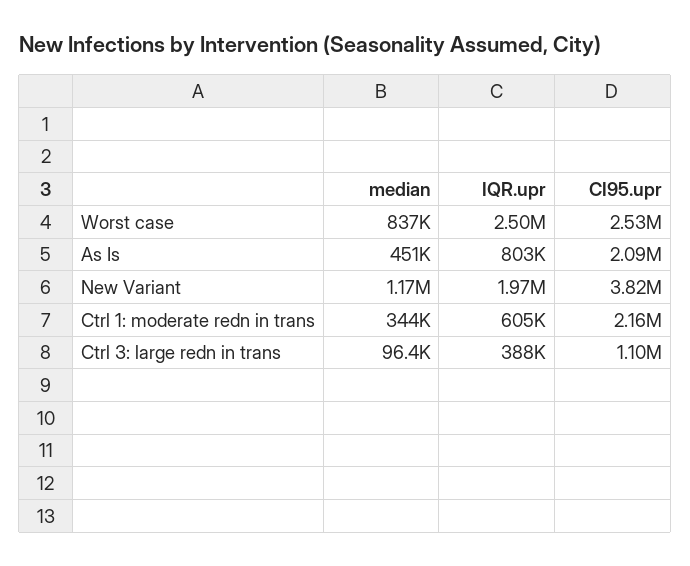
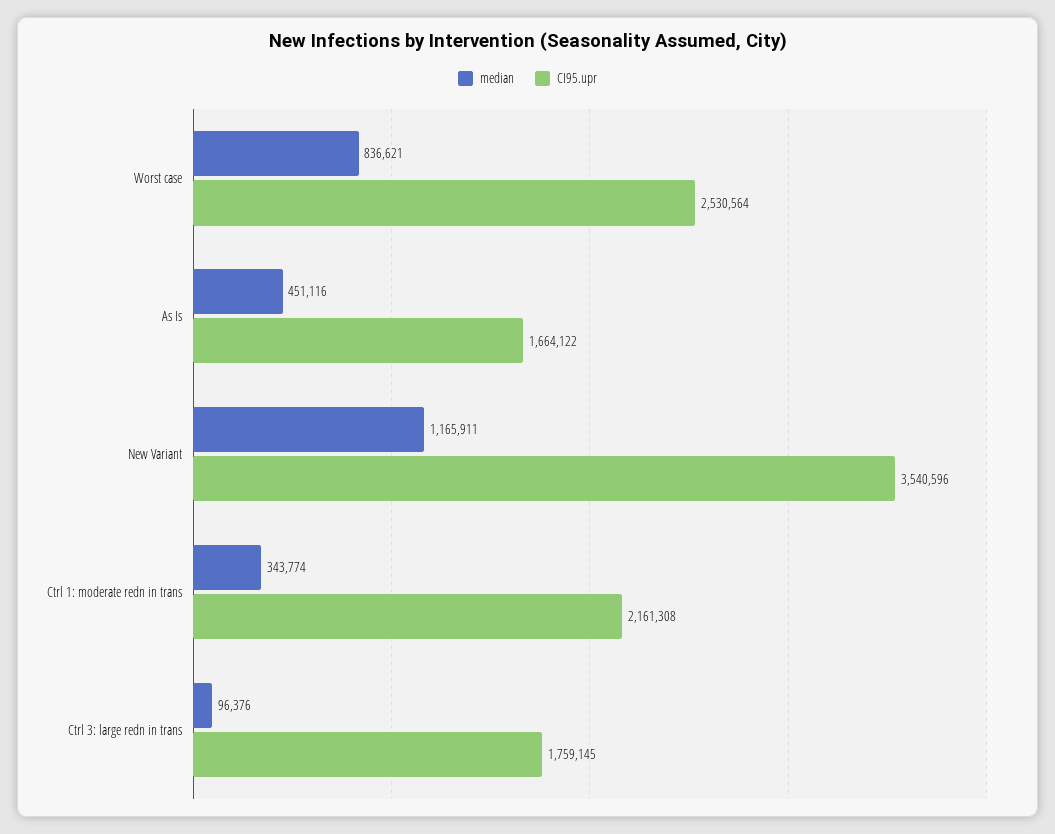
  {
    "median": {
      "Worst case": 836621,
      "As Is": 451116,
      "New Variant": 1165911,
      "Ctrl 1: moderate redn in trans": 343774,
      "Ctrl 3: large redn in trans": 96376
    },
-   "IQR.upr": {
-     "Worst case": 2500000,
-     "As Is": 803000,
-     "New Variant": 1970000,
-     "Ctrl 1: moderate redn in trans": 605000,
-     "Ctrl 3: large redn in trans": 388000
-   },
    "CI95.upr": {
      "Worst case": 2530564,
-     "As Is": 2090000,
+     "As Is": 1664122,
-     "New Variant": 3820000,
+     "New Variant": 3540596,
      "Ctrl 1: moderate redn in trans": 2161308,
-     "Ctrl 3: large redn in trans": 1100000
+     "Ctrl 3: large redn in trans": 1759145
    }
  }

